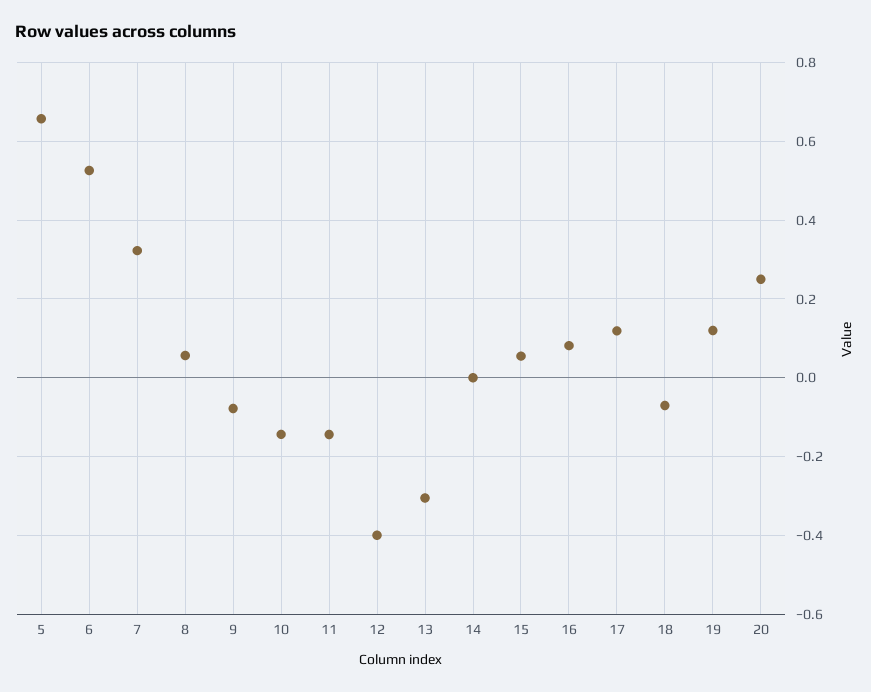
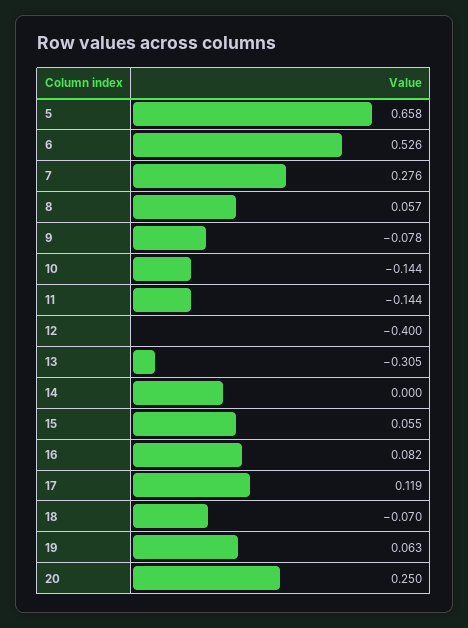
  {
    "5": 0.658,
    "6": 0.526,
-   "7": 0.32,
+   "7": 0.276,
    "8": 0.057,
    "9": -0.078,
    "10": -0.144,
    "11": -0.144,
    "12": -0.4,
    "13": -0.305,
    "14": 0,
    "15": 0.055,
    "16": 0.082,
    "17": 0.119,
    "18": -0.07,
-   "19": 0.12,
+   "19": 0.063,
    "20": 0.25
  }

